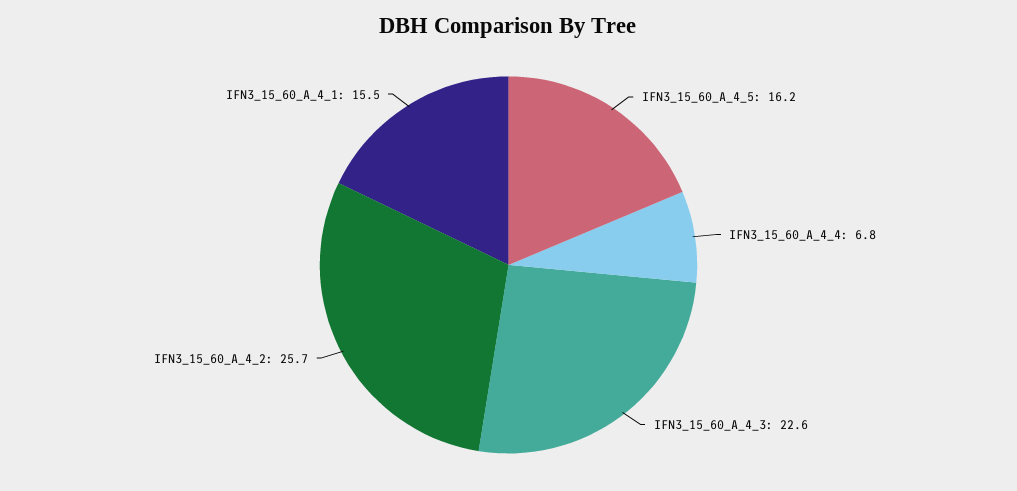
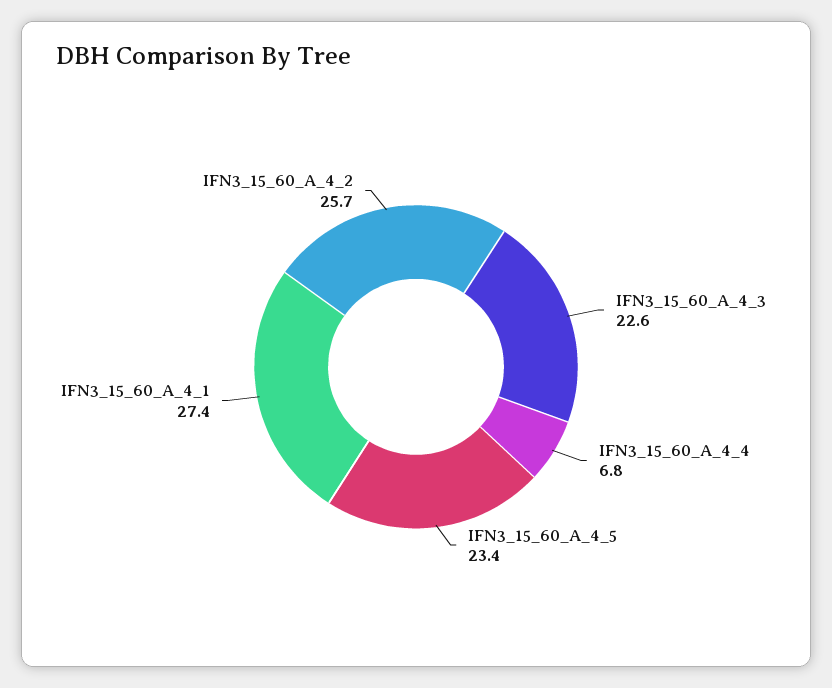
  {
-   "IFN3_15_60_A_4_5": 16.2,
+   "IFN3_15_60_A_4_5": 23.4,
    "IFN3_15_60_A_4_4": 6.8,
    "IFN3_15_60_A_4_3": 22.6,
    "IFN3_15_60_A_4_2": 25.7,
-   "IFN3_15_60_A_4_1": 15.5
+   "IFN3_15_60_A_4_1": 27.4
  }

